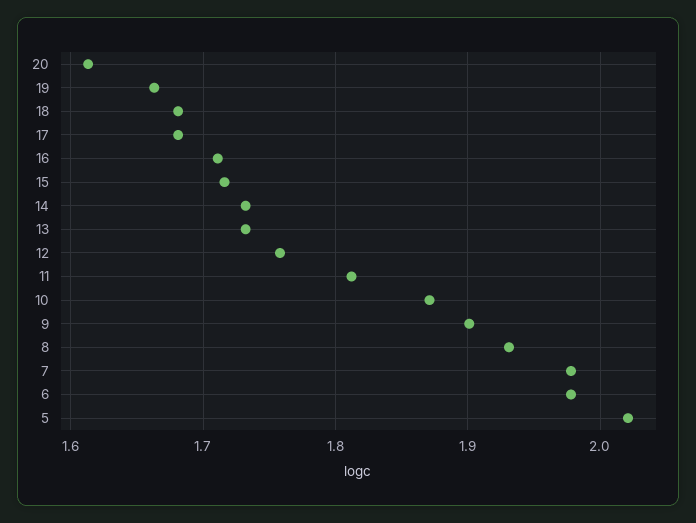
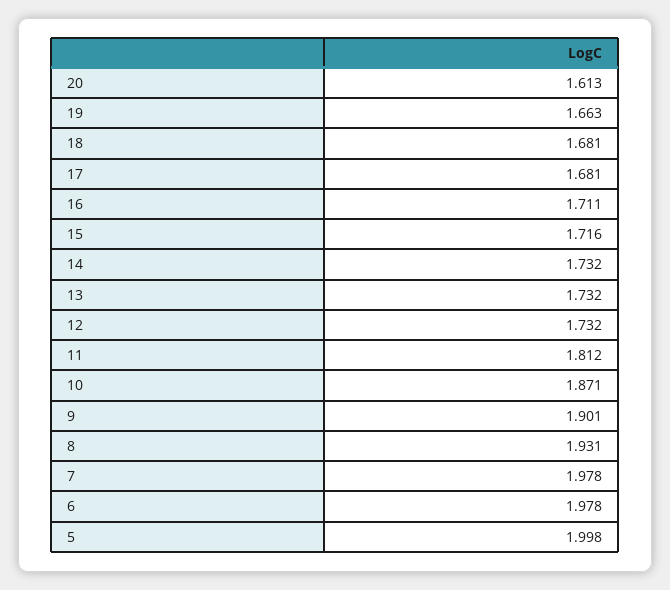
  {
    "20": 1.613,
    "19": 1.663,
    "18": 1.681,
    "17": 1.681,
    "16": 1.711,
    "15": 1.716,
    "14": 1.732,
    "13": 1.732,
-   "12": 1.76,
+   "12": 1.732,
    "11": 1.812,
    "10": 1.871,
    "9": 1.901,
    "8": 1.931,
    "7": 1.978,
    "6": 1.978,
-   "5": 2.02
+   "5": 1.998
  }

